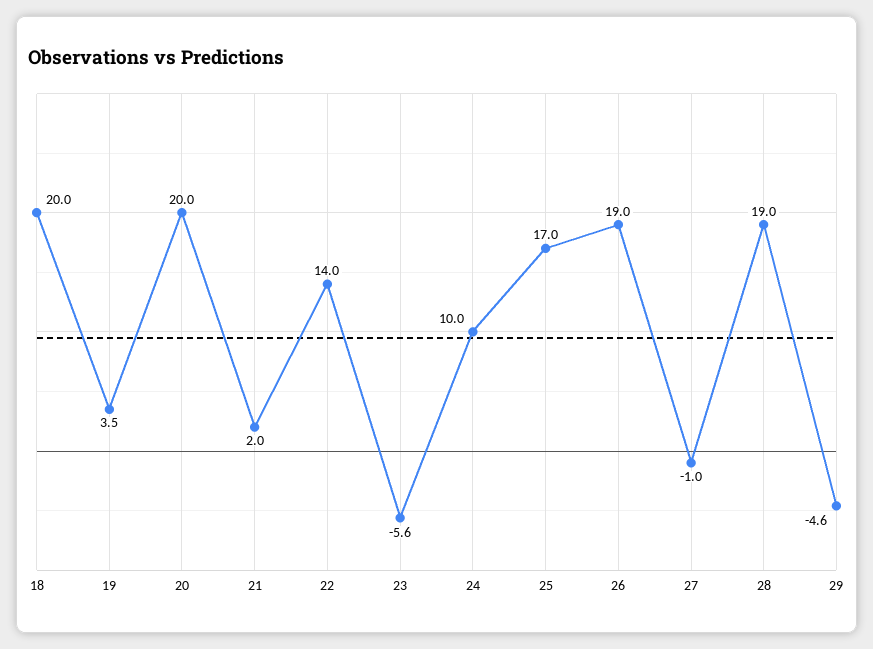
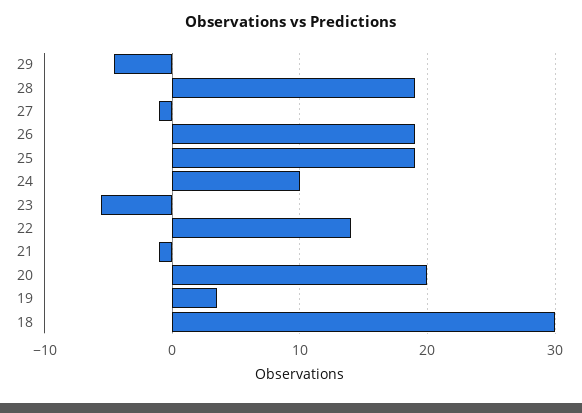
  {
-   "18": 20,
+   "18": 30,
    "19": 3.5,
    "20": 20,
-   "21": 2,
+   "21": -1,
    "22": 14,
    "23": -5.6,
    "24": 10,
-   "25": 17,
+   "25": 19,
    "26": 19,
    "27": -1,
    "28": 19,
    "29": -4.6
  }

